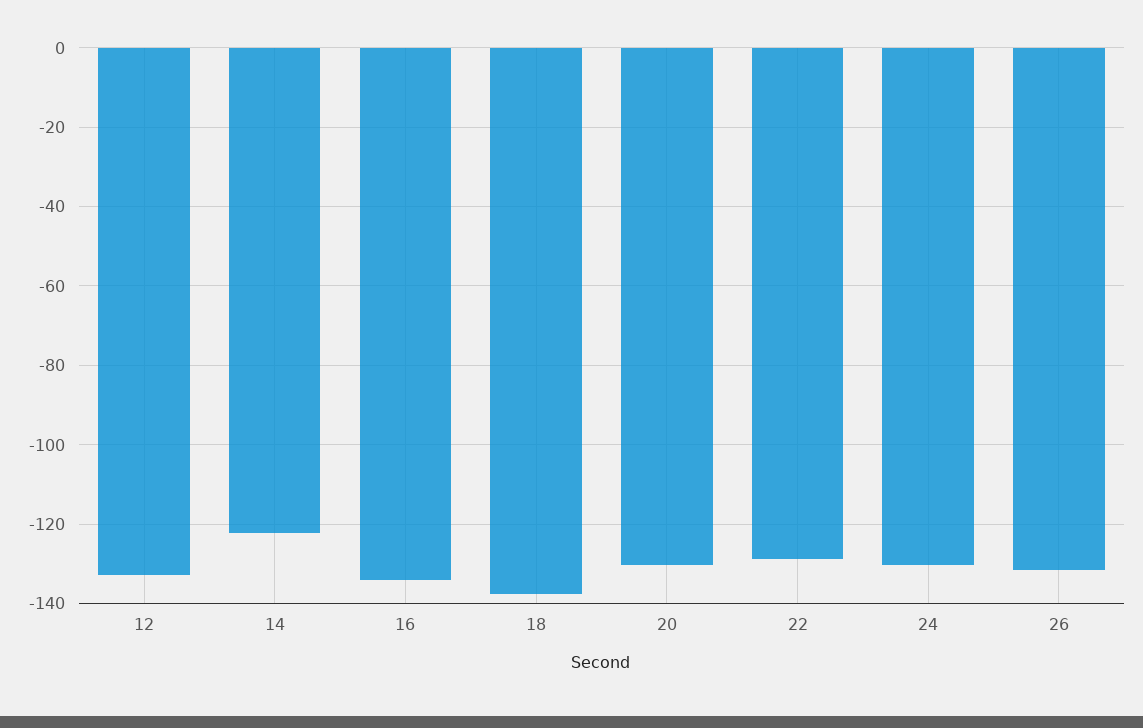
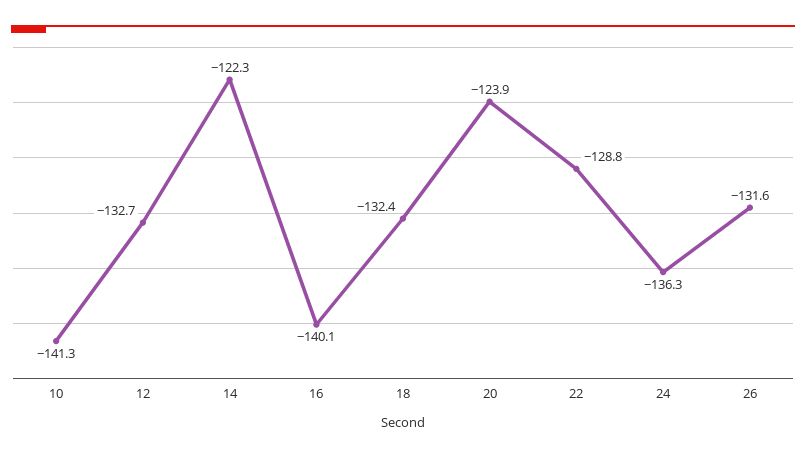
  {
    "12": -132.7,
    "14": -122.3,
-   "16": -134,
+   "16": -140.1,
-   "18": -138,
+   "18": -132.4,
-   "20": -130,
+   "20": -123.9,
    "22": -128.8,
-   "24": -130,
+   "24": -136.3,
-   "26": -131.6
+   "26": -131.6,
+   "10": -141.3
  }

